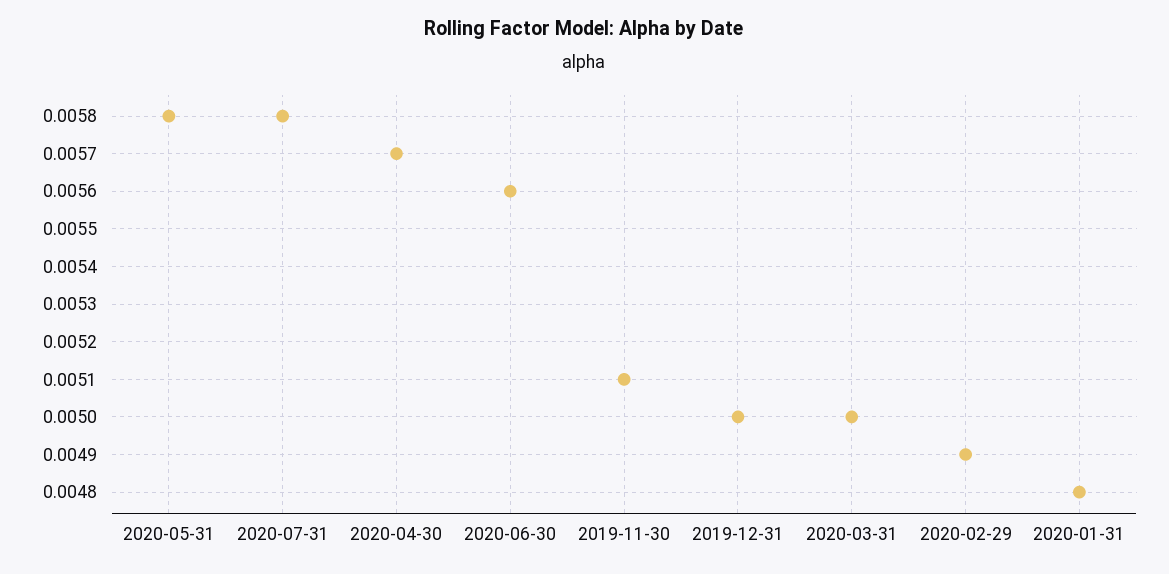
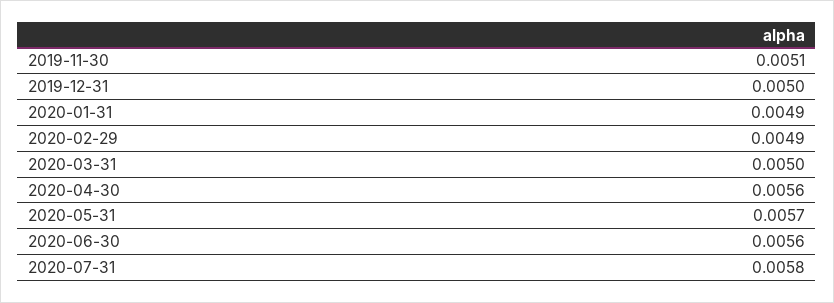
  {
-   "2020-05-31": 0.0058,
+   "2020-05-31": 0.0057,
    "2020-07-31": 0.0058,
-   "2020-04-30": 0.0057,
+   "2020-04-30": 0.0056,
    "2020-06-30": 0.0056,
    "2019-11-30": 0.0051,
    "2019-12-31": 0.005,
    "2020-03-31": 0.005,
    "2020-02-29": 0.0049,
-   "2020-01-31": 0.0048
+   "2020-01-31": 0.0049
  }

